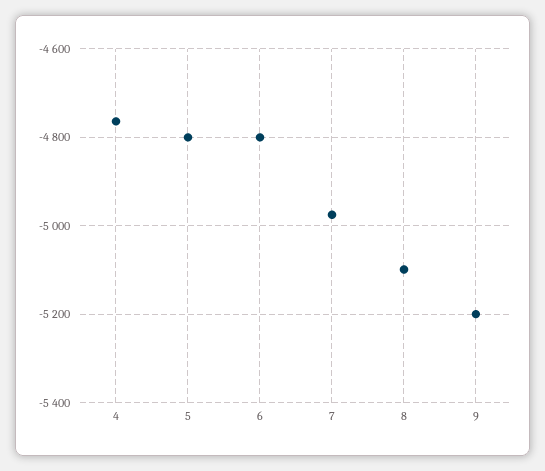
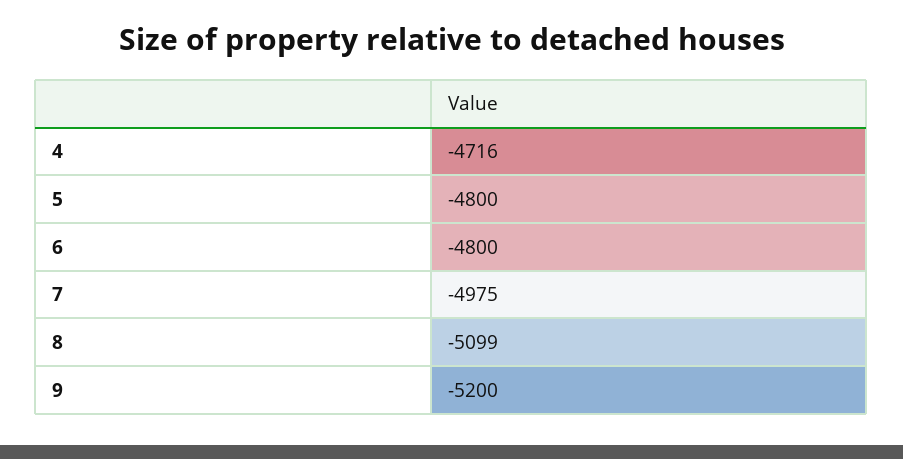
  {
-   "4": -4760,
+   "4": -4716,
    "5": -4800,
    "6": -4800,
    "7": -4975,
    "8": -5099,
    "9": -5200
  }

